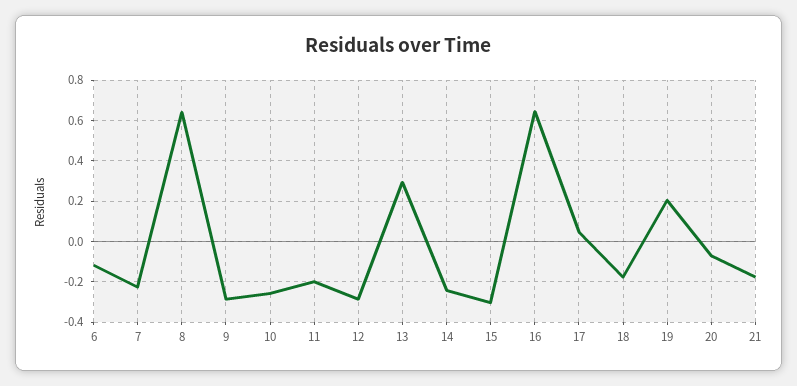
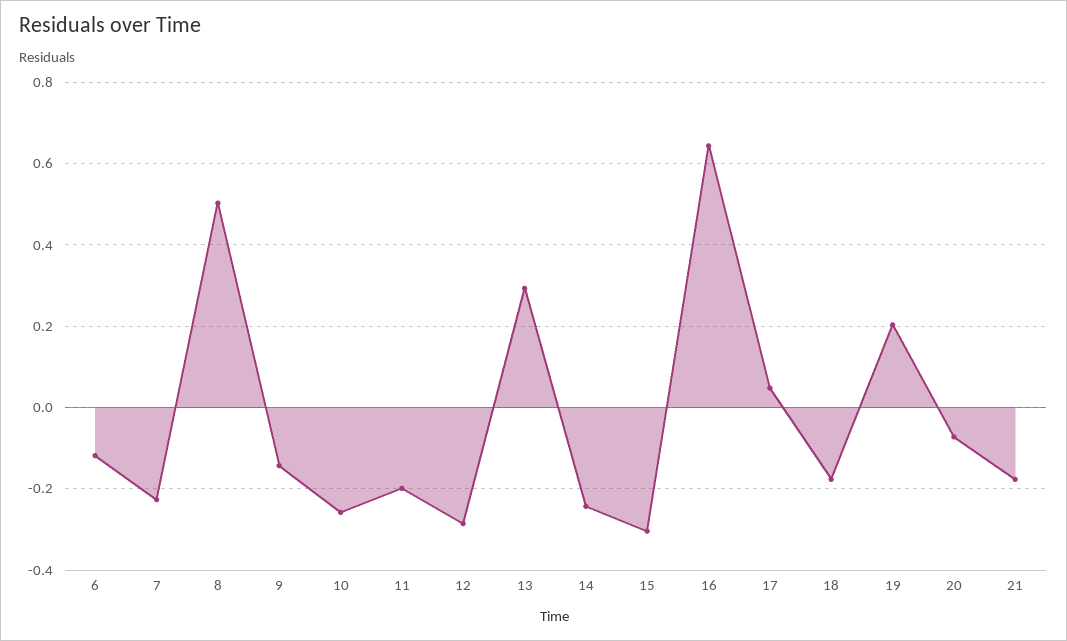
  {
    "6": -0.12,
    "7": -0.22,
-   "8": 0.65,
+   "8": 0.5,
-   "9": -0.3,
+   "9": -0.14,
    "10": -0.26,
    "11": -0.2,
    "12": -0.28,
    "13": 0.3,
    "14": -0.24,
    "15": -0.3,
    "16": 0.64,
    "17": 0.04,
    "18": -0.18,
    "19": 0.2,
    "20": -0.08,
    "21": -0.18
  }

